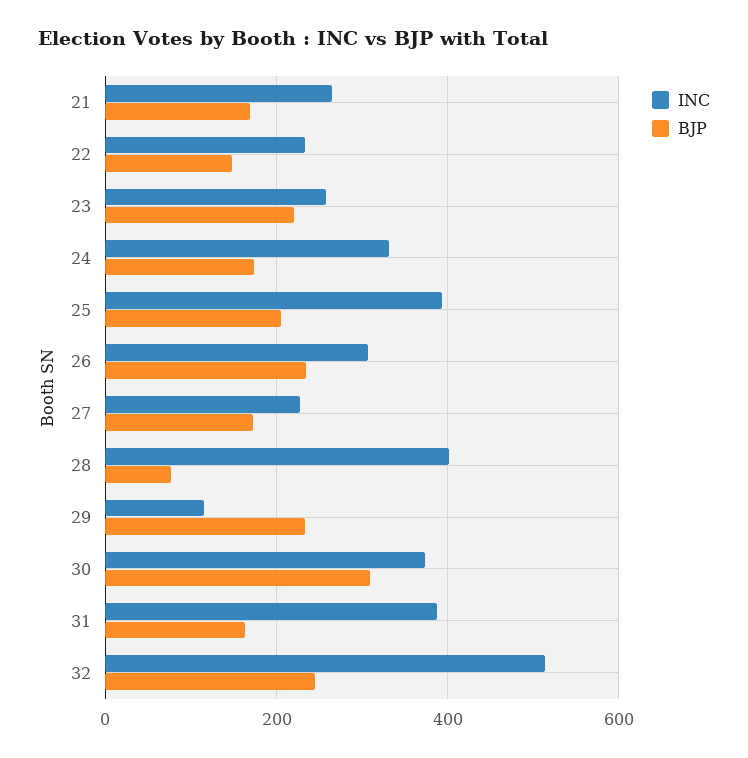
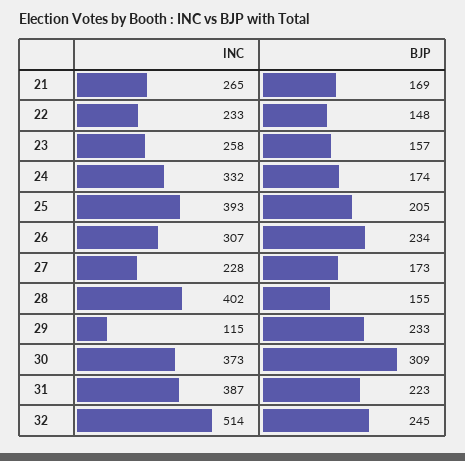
  {
    "INC": {
      "21": 265,
      "22": 233,
      "23": 258,
      "24": 332,
      "25": 393,
      "26": 307,
      "27": 228,
      "28": 402,
      "29": 115,
      "30": 373,
      "31": 387,
      "32": 514
    },
    "BJP": {
      "21": 169,
      "22": 148,
-     "23": 220,
+     "23": 157,
      "24": 174,
      "25": 205,
      "26": 234,
      "27": 173,
-     "28": 80,
+     "28": 155,
      "29": 233,
      "30": 309,
-     "31": 160,
+     "31": 223,
      "32": 245
    }
  }

